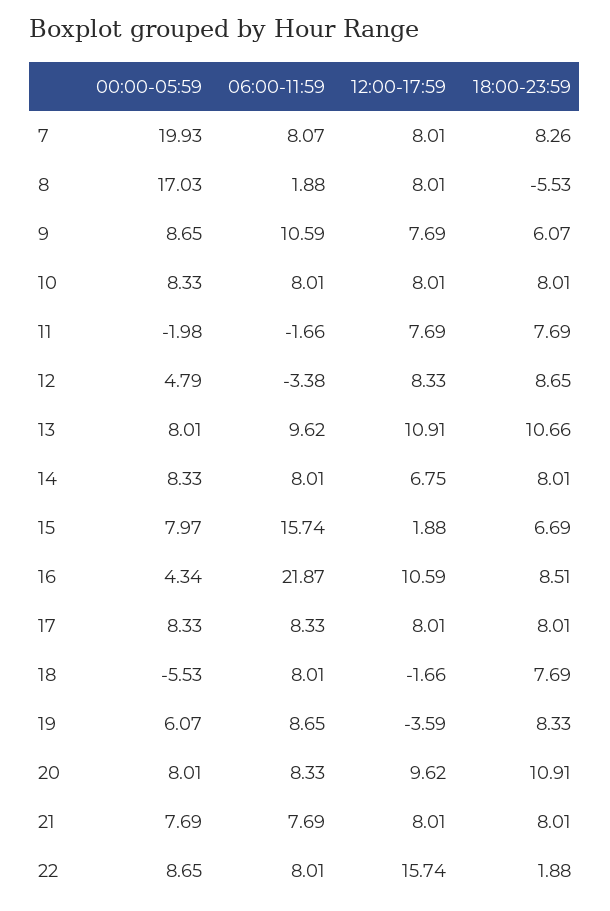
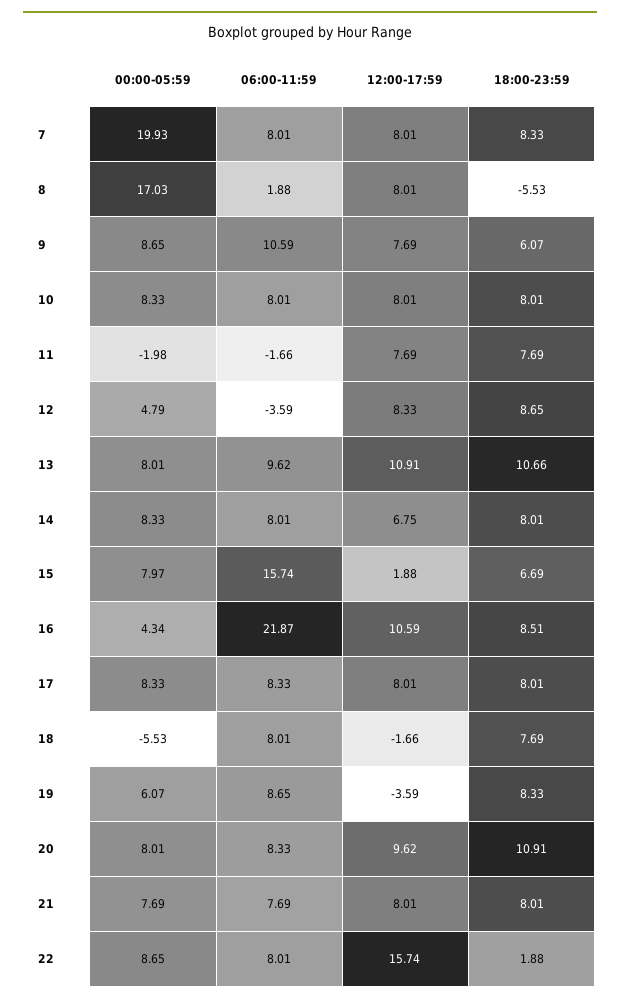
  {
    "00:00-05:59": {
      "7": 19.93,
      "8": 17.03,
      "9": 8.65,
      "10": 8.33,
      "11": -1.98,
      "12": 4.79,
      "13": 8.01,
      "14": 8.33,
      "15": 7.97,
      "16": 4.34,
      "17": 8.33,
      "18": -5.53,
      "19": 6.07,
      "20": 8.01,
      "21": 7.69,
      "22": 8.65
    },
    "06:00-11:59": {
-     "7": 8.07,
+     "7": 8.01,
      "8": 1.88,
      "9": 10.59,
      "10": 8.01,
      "11": -1.66,
-     "12": -3.38,
+     "12": -3.59,
      "13": 9.62,
      "14": 8.01,
      "15": 15.74,
      "16": 21.87,
      "17": 8.33,
      "18": 8.01,
      "19": 8.65,
      "20": 8.33,
      "21": 7.69,
      "22": 8.01
    },
    "12:00-17:59": {
      "7": 8.01,
      "8": 8.01,
      "9": 7.69,
      "10": 8.01,
      "11": 7.69,
      "12": 8.33,
      "13": 10.91,
      "14": 6.75,
      "15": 1.88,
      "16": 10.59,
      "17": 8.01,
      "18": -1.66,
      "19": -3.59,
      "20": 9.62,
      "21": 8.01,
      "22": 15.74
    },
    "18:00-23:59": {
-     "7": 8.26,
+     "7": 8.33,
      "8": -5.53,
      "9": 6.07,
      "10": 8.01,
      "11": 7.69,
      "12": 8.65,
      "13": 10.66,
      "14": 8.01,
      "15": 6.69,
      "16": 8.51,
      "17": 8.01,
      "18": 7.69,
      "19": 8.33,
      "20": 10.91,
      "21": 8.01,
      "22": 1.88
    }
  }

